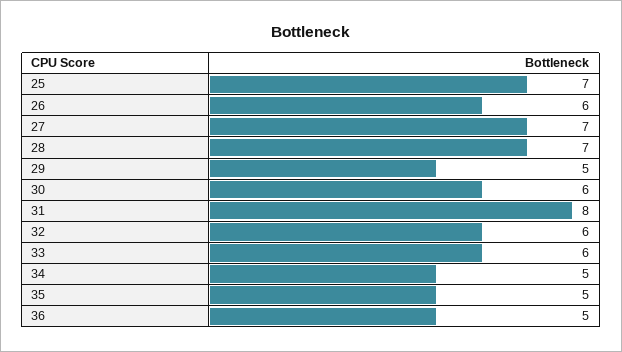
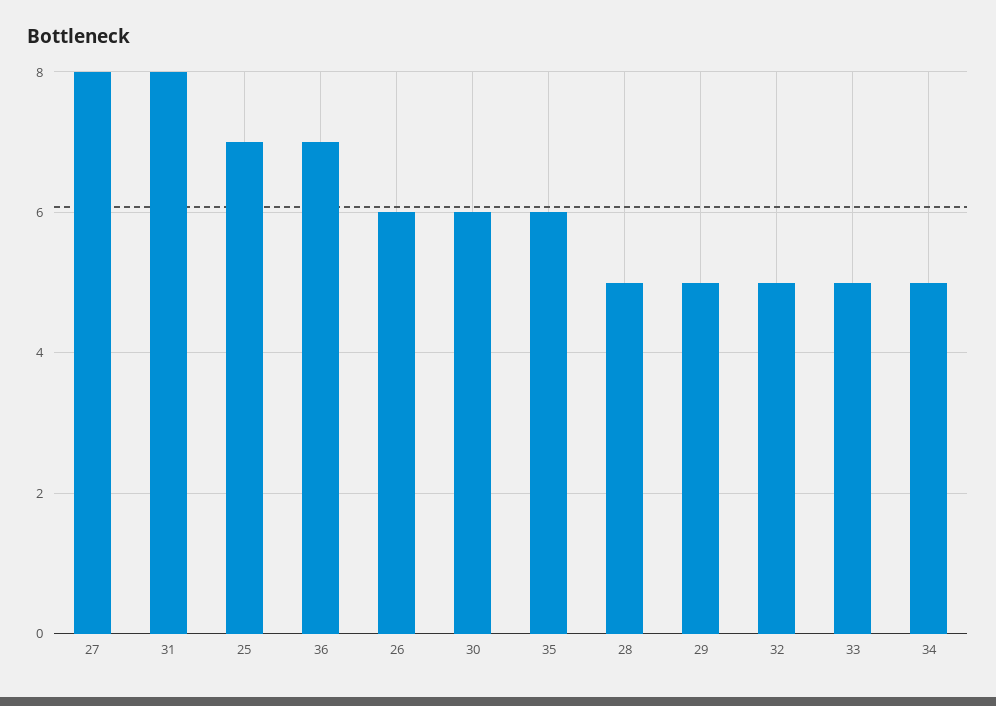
  {
    "25": 7,
    "26": 6,
-   "27": 7,
+   "27": 8,
-   "28": 7,
+   "28": 5,
    "29": 5,
    "30": 6,
    "31": 8,
-   "32": 6,
+   "32": 5,
-   "33": 6,
+   "33": 5,
    "34": 5,
-   "35": 5,
+   "35": 6,
-   "36": 5
+   "36": 7
  }

